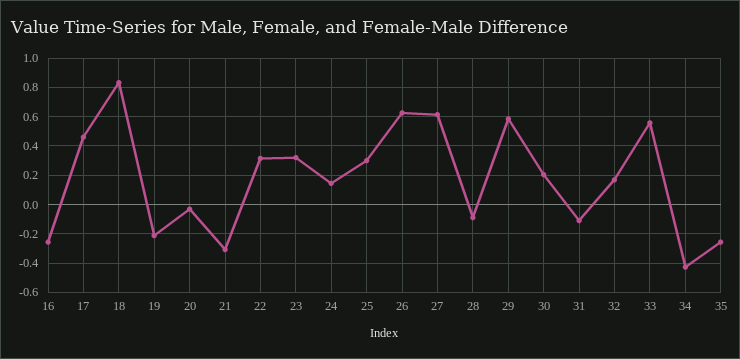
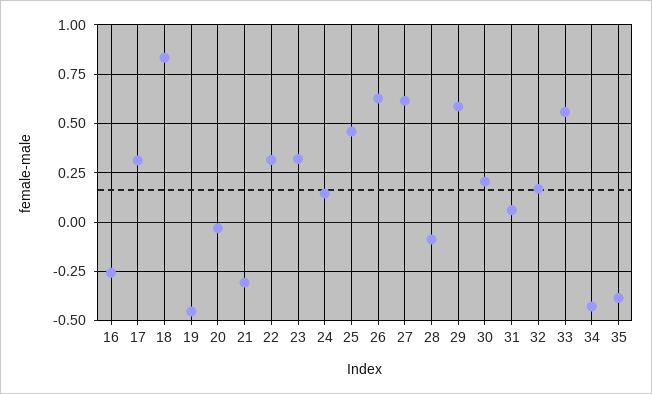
  {
    "16": -0.25,
-   "17": 0.45,
+   "17": 0.3,
    "18": 0.85,
-   "19": -0.2,
+   "19": -0.45,
    "20": -0.05,
    "21": -0.3,
    "22": 0.3,
    "23": 0.3,
    "24": 0.15,
-   "25": 0.3,
+   "25": 0.45,
    "26": 0.65,
    "27": 0.6,
    "28": -0.1,
    "29": 0.6,
    "30": 0.2,
-   "31": -0.1,
+   "31": 0.05,
    "32": 0.15,
    "33": 0.55,
    "34": -0.45,
-   "35": -0.25
+   "35": -0.4
  }

